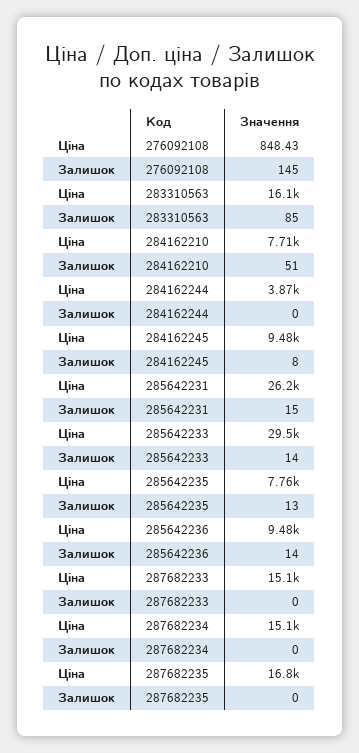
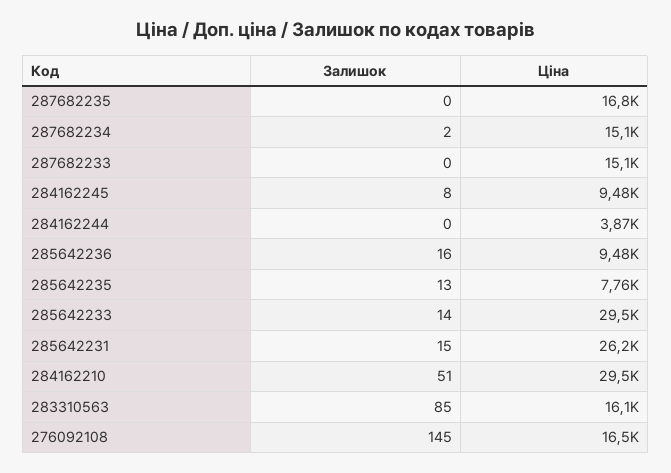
  {
    "Ціна": {
-     "276092108": 848.43,
+     "276092108": 16500,
      "283310563": 16100,
-     "284162210": 7710,
+     "284162210": 29500,
      "284162244": 3870,
      "284162245": 9480,
      "285642231": 26200,
      "285642233": 29500,
      "285642235": 7760,
      "285642236": 9480,
      "287682233": 15100,
      "287682234": 15100,
      "287682235": 16800
    },
    "Залишок": {
      "276092108": 145,
      "283310563": 85,
      "284162210": 51,
      "284162244": 0,
      "284162245": 8,
      "285642231": 15,
      "285642233": 14,
      "285642235": 13,
-     "285642236": 14,
+     "285642236": 16,
      "287682233": 0,
-     "287682234": 0,
+     "287682234": 2,
      "287682235": 0
    }
  }

